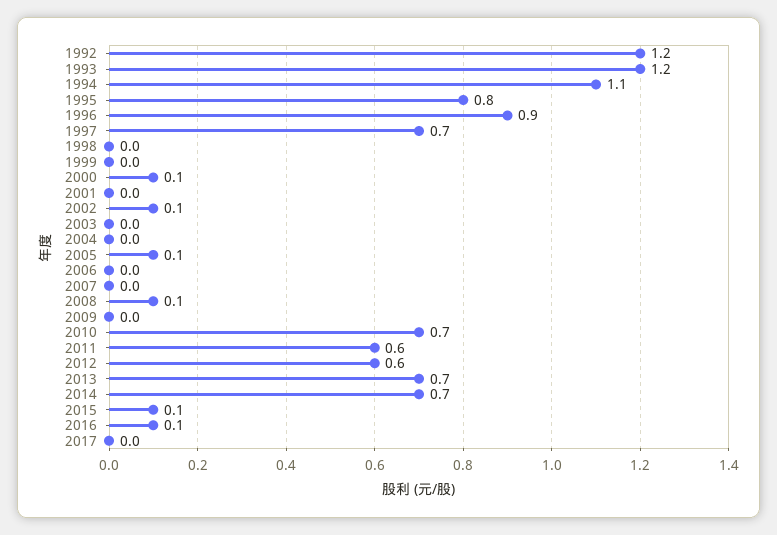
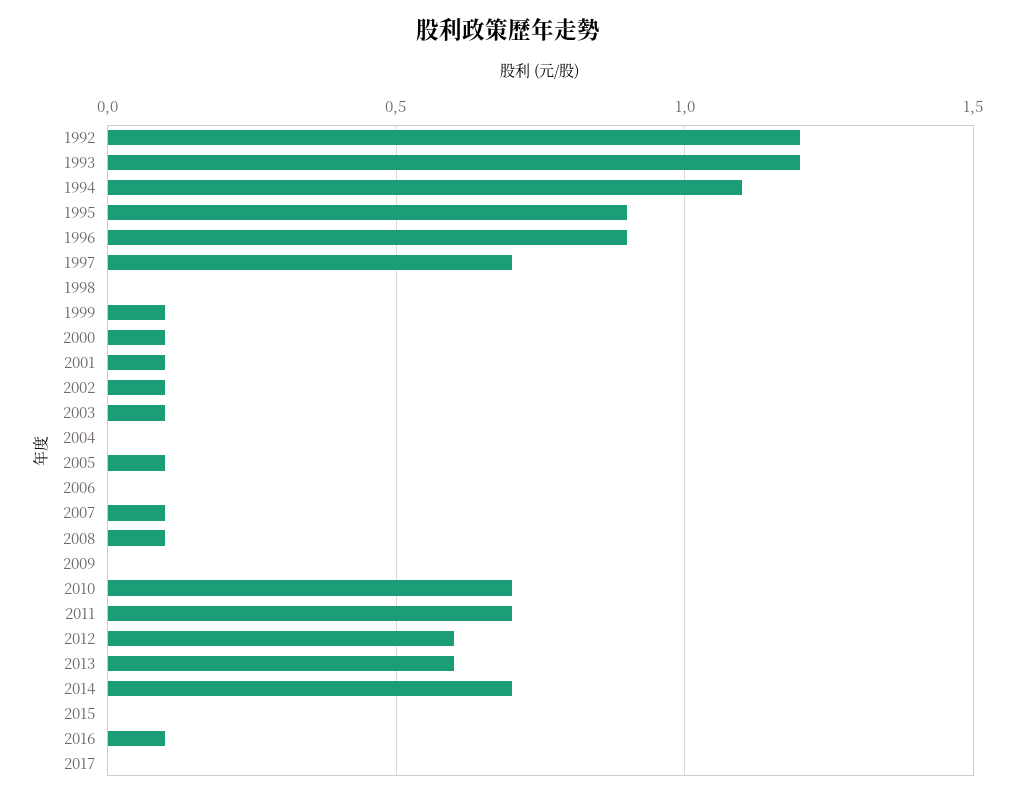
  {
    "1992": 1.2,
    "1993": 1.2,
    "1994": 1.1,
-   "1995": 0.8,
+   "1995": 0.9,
    "1996": 0.9,
    "1997": 0.7,
    "1998": 0,
-   "1999": 0,
+   "1999": 0.1,
    "2000": 0.1,
-   "2001": 0,
+   "2001": 0.1,
    "2002": 0.1,
-   "2003": 0,
+   "2003": 0.1,
    "2004": 0,
    "2005": 0.1,
    "2006": 0,
-   "2007": 0,
+   "2007": 0.1,
    "2008": 0.1,
    "2009": 0,
    "2010": 0.7,
-   "2011": 0.6,
+   "2011": 0.7,
    "2012": 0.6,
-   "2013": 0.7,
+   "2013": 0.6,
    "2014": 0.7,
-   "2015": 0.1,
+   "2015": 0,
    "2016": 0.1,
    "2017": 0
  }

